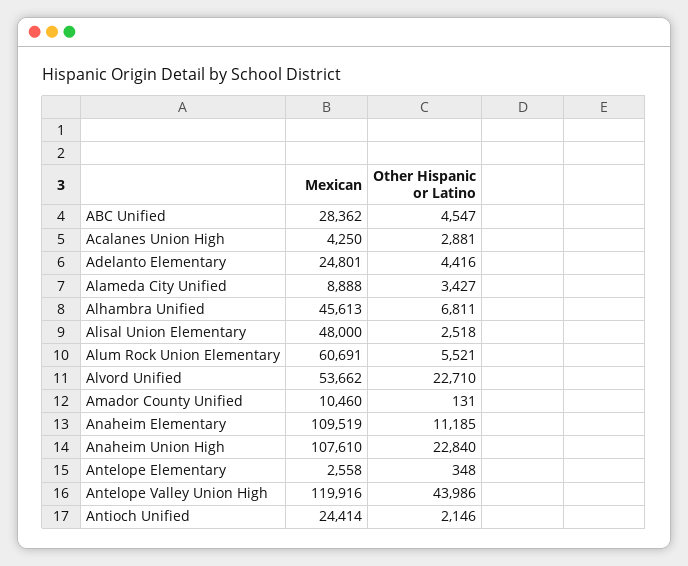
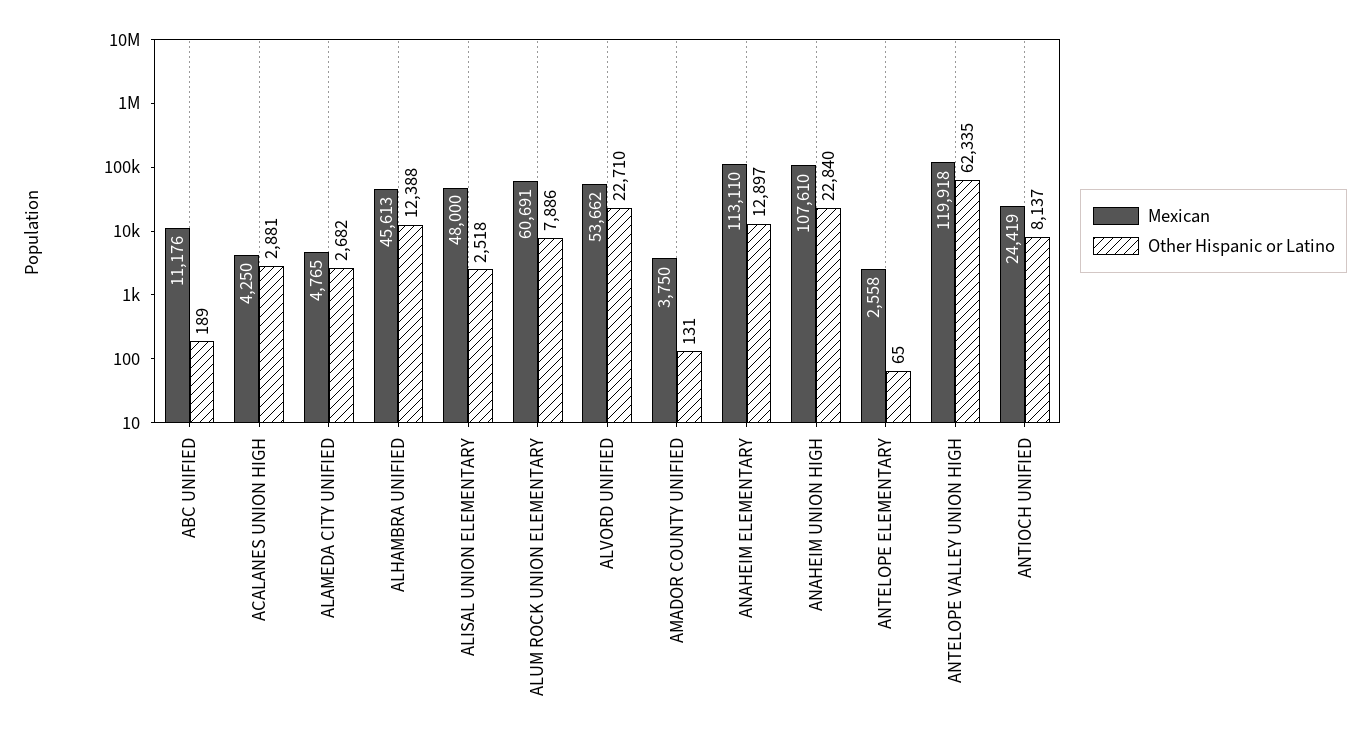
  {
    "Mexican": {
-     "ABC Unified": 28362,
+     "ABC Unified": 11176,
      "Acalanes Union High": 4250,
-     "Adelanto Elementary": 24801,
-     "Alameda City Unified": 8888,
+     "Alameda City Unified": 4765,
      "Alhambra Unified": 45613,
      "Alisal Union Elementary": 48000,
      "Alum Rock Union Elementary": 60691,
      "Alvord Unified": 53662,
-     "Amador County Unified": 10460,
+     "Amador County Unified": 3750,
-     "Anaheim Elementary": 109519,
+     "Anaheim Elementary": 113110,
      "Anaheim Union High": 107610,
      "Antelope Elementary": 2558,
-     "Antelope Valley Union High": 119916,
+     "Antelope Valley Union High": 119918,
-     "Antioch Unified": 24414
+     "Antioch Unified": 24419
    },
    "Other Hispanic or Latino": {
-     "ABC Unified": 4547,
+     "ABC Unified": 189,
      "Acalanes Union High": 2881,
-     "Adelanto Elementary": 4416,
-     "Alameda City Unified": 3427,
+     "Alameda City Unified": 2682,
-     "Alhambra Unified": 6811,
+     "Alhambra Unified": 12388,
      "Alisal Union Elementary": 2518,
-     "Alum Rock Union Elementary": 5521,
+     "Alum Rock Union Elementary": 7886,
      "Alvord Unified": 22710,
      "Amador County Unified": 131,
-     "Anaheim Elementary": 11185,
+     "Anaheim Elementary": 12897,
      "Anaheim Union High": 22840,
-     "Antelope Elementary": 348,
+     "Antelope Elementary": 65,
-     "Antelope Valley Union High": 43986,
+     "Antelope Valley Union High": 62335,
-     "Antioch Unified": 2146
+     "Antioch Unified": 8137
    }
  }

